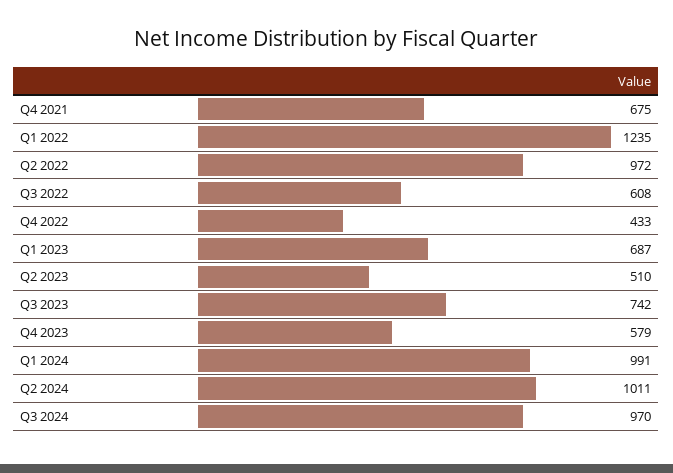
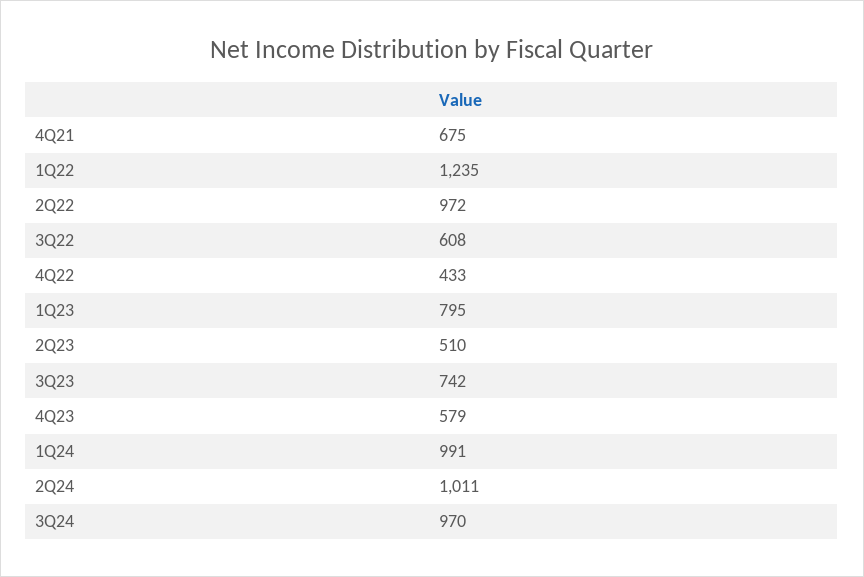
  {
    "Q4 2021": 675,
    "Q1 2022": 1235,
    "Q2 2022": 972,
    "Q3 2022": 608,
    "Q4 2022": 433,
-   "Q1 2023": 687,
+   "Q1 2023": 795,
    "Q2 2023": 510,
    "Q3 2023": 742,
    "Q4 2023": 579,
    "Q1 2024": 991,
    "Q2 2024": 1011,
    "Q3 2024": 970
  }

